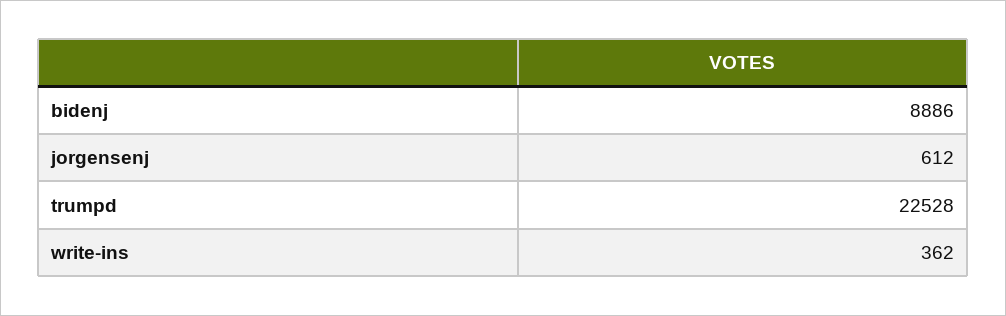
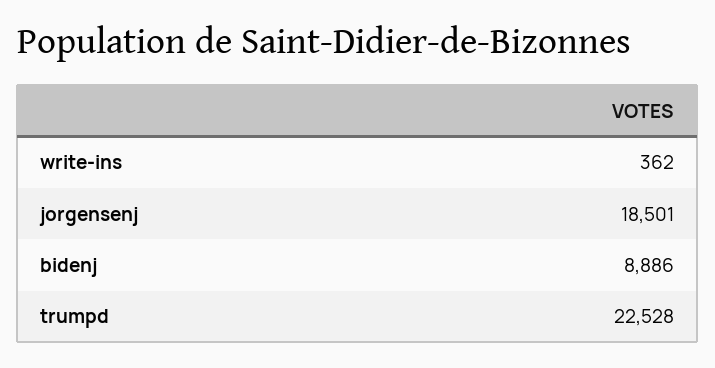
  {
    "bidenj": 8886,
-   "jorgensenj": 612,
+   "jorgensenj": 18501,
    "trumpd": 22528,
    "write-ins": 362
  }

